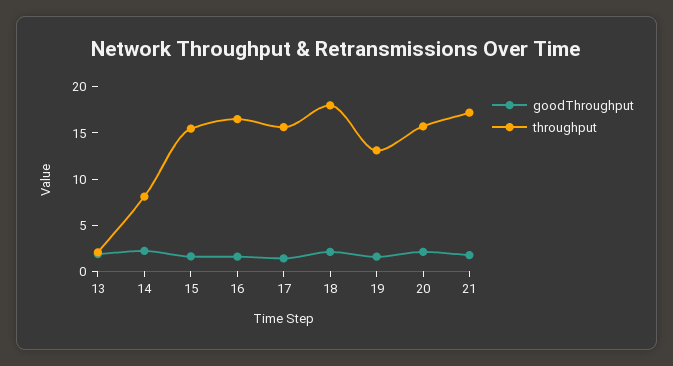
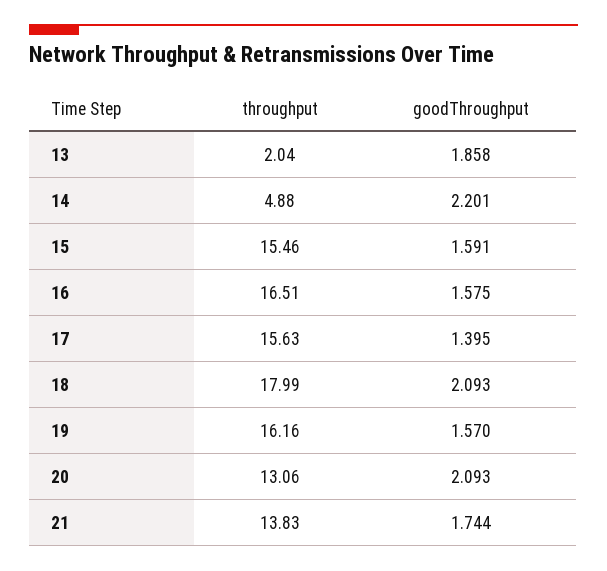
  {
    "goodThroughput": {
      "13": 1.858,
      "14": 2.201,
      "15": 1.591,
      "16": 1.575,
      "17": 1.395,
      "18": 2.093,
      "19": 1.57,
      "20": 2.093,
      "21": 1.744
    },
    "throughput": {
      "13": 2.04,
-     "14": 8,
+     "14": 4.88,
      "15": 15.46,
      "16": 16.51,
      "17": 15.63,
      "18": 17.99,
-     "19": 13,
+     "19": 16.16,
-     "20": 16,
+     "20": 13.06,
-     "21": 17
+     "21": 13.83
    }
  }

